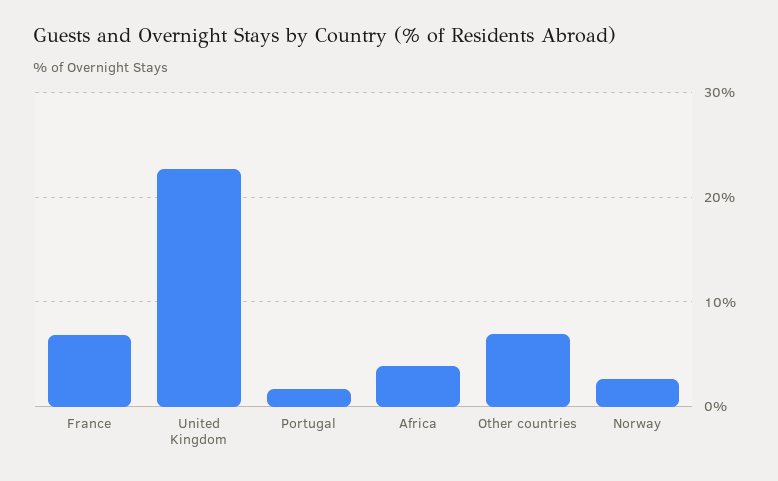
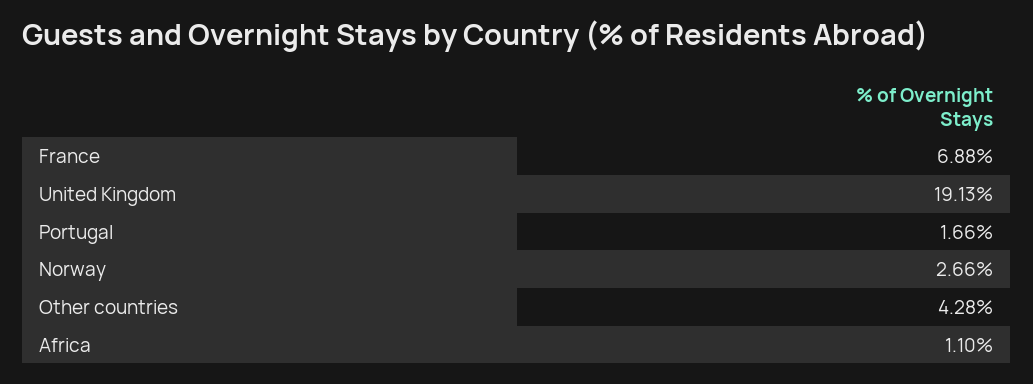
  {
    "France": 6.88,
-   "United Kingdom": 23,
+   "United Kingdom": 19.13,
    "Portugal": 1.66,
-   "Africa": 4,
+   "Africa": 1.1,
-   "Other countries": 7,
+   "Other countries": 4.28,
    "Norway": 2.66
  }

